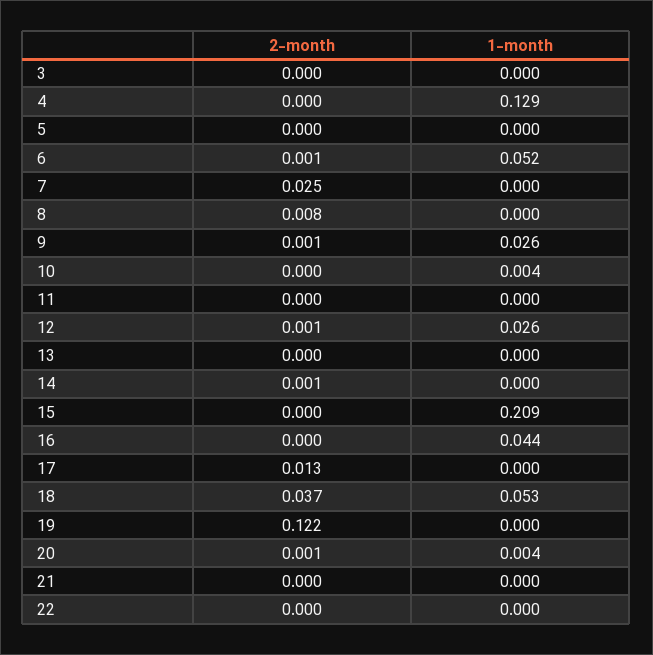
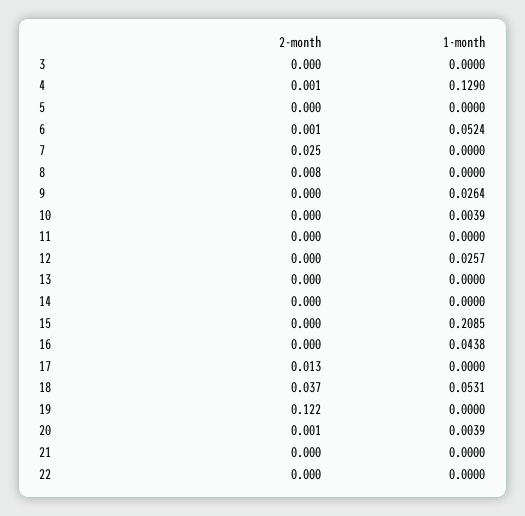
  {
    "2-month": {
      "3": 0,
-     "4": 0,
+     "4": 0.001,
      "5": 0,
      "6": 0.001,
      "7": 0.025,
      "8": 0.008,
-     "9": 0.001,
+     "9": 0,
      "10": 0,
      "11": 0,
-     "12": 0.001,
+     "12": 0,
      "13": 0,
-     "14": 0.001,
+     "14": 0,
      "15": 0,
      "16": 0,
      "17": 0.013,
      "18": 0.037,
      "19": 0.122,
      "20": 0.001,
      "21": 0,
      "22": 0
    },
    "1-month": {
      "3": 0,
      "4": 0.129,
      "5": 0,
      "6": 0.0524,
      "7": 0,
      "8": 0,
      "9": 0.0264,
      "10": 0.0039,
      "11": 0,
      "12": 0.0257,
      "13": 0,
      "14": 0,
      "15": 0.2085,
      "16": 0.0438,
      "17": 0,
      "18": 0.0531,
      "19": 0,
      "20": 0.0039,
      "21": 0,
      "22": 0
    }
  }

